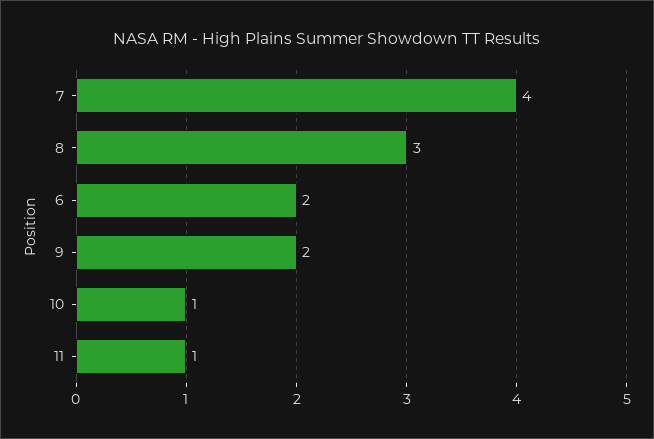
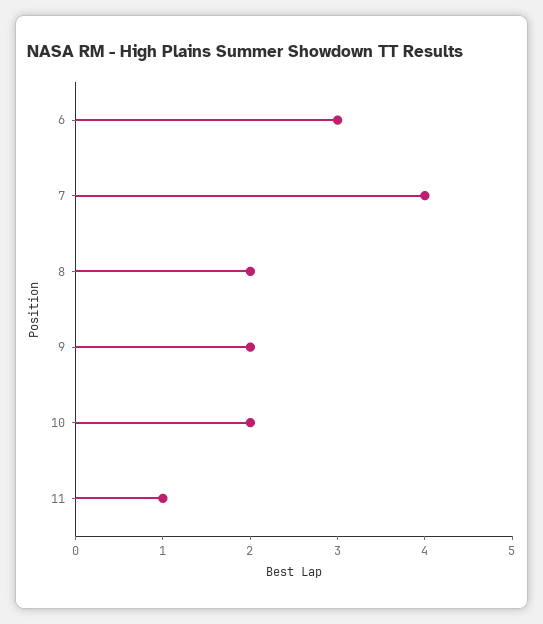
  {
    "7": 4,
-   "8": 3,
+   "8": 2,
-   "6": 2,
+   "6": 3,
    "9": 2,
-   "10": 1,
+   "10": 2,
    "11": 1
  }

